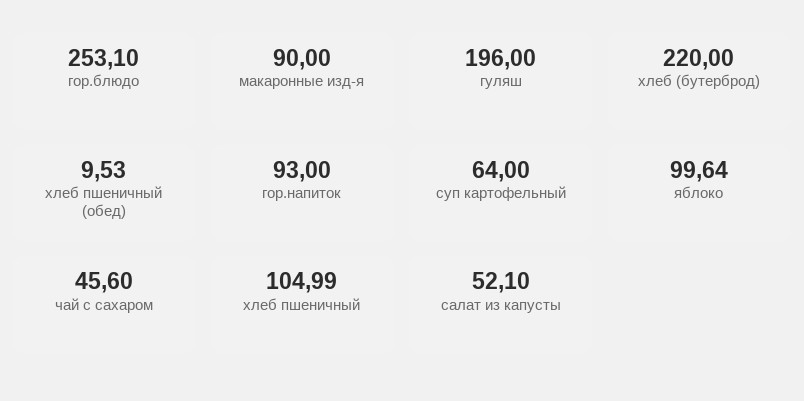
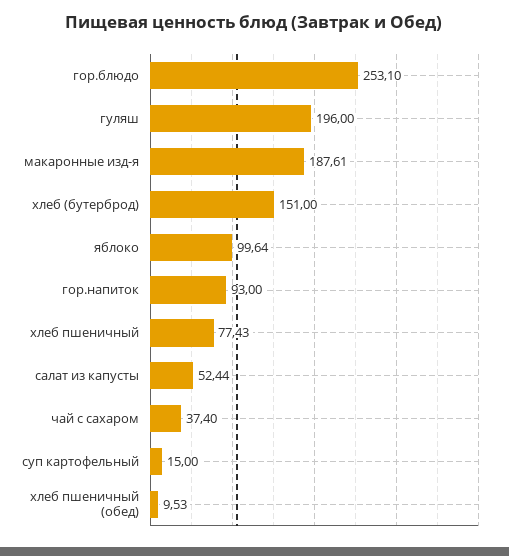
  {
    "гор.блюдо": 253.1,
-   "макаронные изд-я": 90,
+   "макаронные изд-я": 187.61,
    "гуляш": 196,
-   "хлеб (бутерброд)": 220,
+   "хлеб (бутерброд)": 151,
    "хлеб пшеничный (обед)": 9.53,
    "гор.напиток": 93,
-   "суп картофельный": 64,
+   "суп картофельный": 15,
    "яблоко": 99.64,
-   "чай с сахаром": 45.6,
+   "чай с сахаром": 37.4,
-   "хлеб пшеничный": 104.99,
+   "хлеб пшеничный": 77.43,
-   "салат из капусты": 52.1
+   "салат из капусты": 52.44
  }

